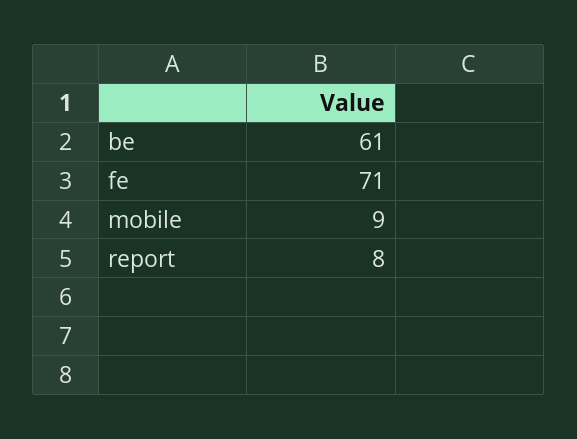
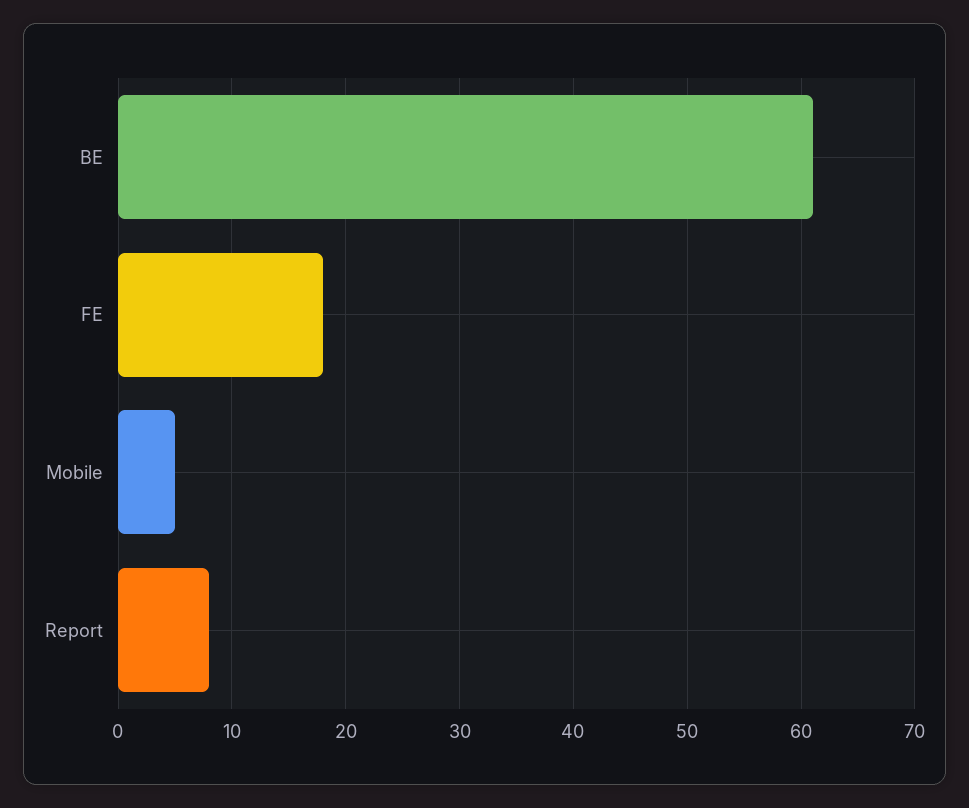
  {
    "be": 61,
-   "fe": 71,
+   "fe": 18,
-   "mobile": 9,
+   "mobile": 5,
    "report": 8
  }

